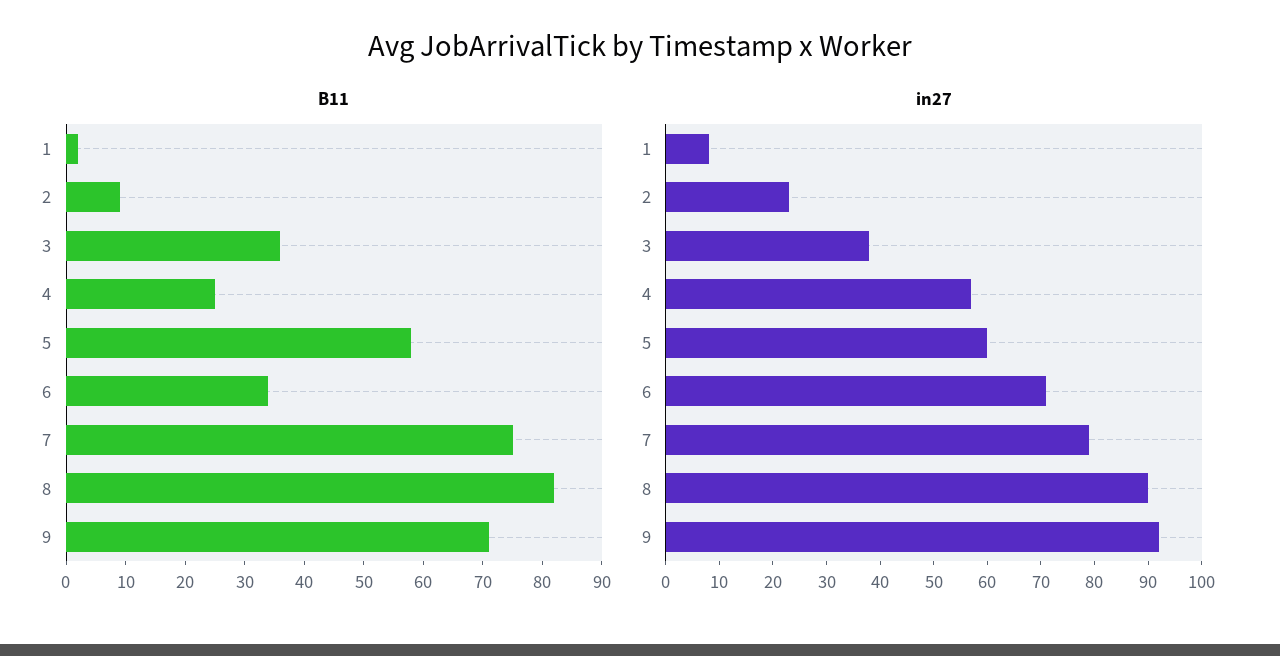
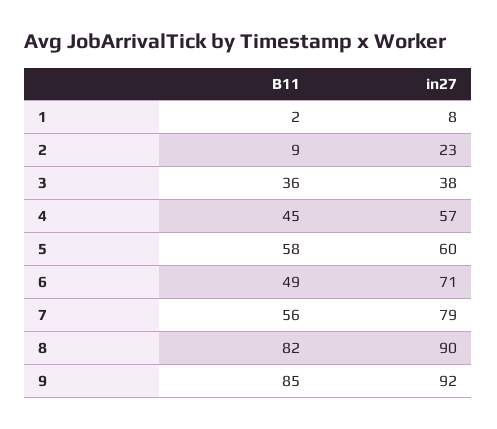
  {
    "B11": {
      "1": 2,
      "2": 9,
      "3": 36,
-     "4": 25,
+     "4": 45,
      "5": 58,
-     "6": 35,
+     "6": 49,
-     "7": 75,
+     "7": 56,
      "8": 82,
-     "9": 70
+     "9": 85
    },
    "in27": {
      "1": 8,
      "2": 23,
      "3": 38,
      "4": 57,
      "5": 60,
      "6": 71,
      "7": 79,
      "8": 90,
      "9": 92
    }
  }

